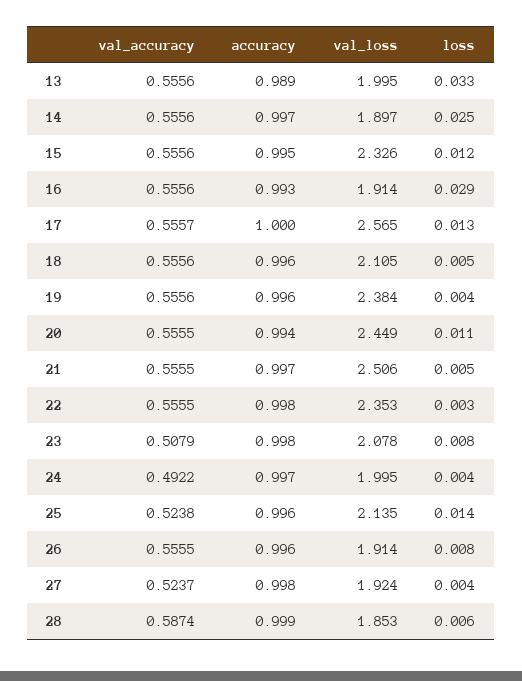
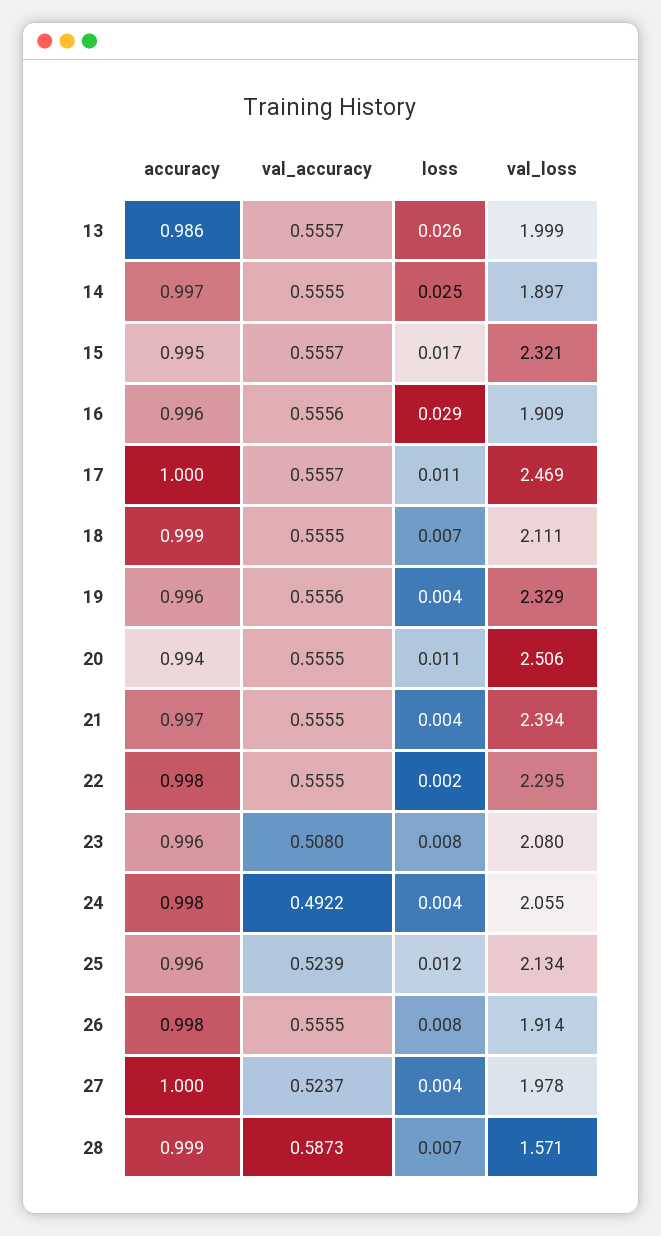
  {
    "val_accuracy": {
-     "13": 0.5556,
+     "13": 0.5557,
-     "14": 0.5556,
+     "14": 0.5555,
-     "15": 0.5556,
+     "15": 0.5557,
      "16": 0.5556,
      "17": 0.5557,
-     "18": 0.5556,
+     "18": 0.5555,
      "19": 0.5556,
      "20": 0.5555,
      "21": 0.5555,
      "22": 0.5555,
-     "23": 0.5079,
+     "23": 0.508,
      "24": 0.4922,
-     "25": 0.5238,
+     "25": 0.5239,
      "26": 0.5555,
      "27": 0.5237,
-     "28": 0.5874
+     "28": 0.5873
    },
    "accuracy": {
-     "13": 0.989,
+     "13": 0.986,
      "14": 0.997,
      "15": 0.995,
-     "16": 0.993,
+     "16": 0.996,
      "17": 1,
-     "18": 0.996,
+     "18": 0.999,
      "19": 0.996,
      "20": 0.994,
      "21": 0.997,
      "22": 0.998,
-     "23": 0.998,
+     "23": 0.996,
-     "24": 0.997,
+     "24": 0.998,
      "25": 0.996,
-     "26": 0.996,
+     "26": 0.998,
-     "27": 0.998,
+     "27": 1,
      "28": 0.999
    },
    "val_loss": {
-     "13": 1.995,
+     "13": 1.999,
      "14": 1.897,
-     "15": 2.326,
+     "15": 2.321,
-     "16": 1.914,
+     "16": 1.909,
-     "17": 2.565,
+     "17": 2.469,
-     "18": 2.105,
+     "18": 2.111,
-     "19": 2.384,
+     "19": 2.329,
-     "20": 2.449,
+     "20": 2.506,
-     "21": 2.506,
+     "21": 2.394,
-     "22": 2.353,
+     "22": 2.295,
-     "23": 2.078,
+     "23": 2.08,
-     "24": 1.995,
+     "24": 2.055,
-     "25": 2.135,
+     "25": 2.134,
      "26": 1.914,
-     "27": 1.924,
+     "27": 1.978,
-     "28": 1.853
+     "28": 1.571
    },
    "loss": {
-     "13": 0.033,
+     "13": 0.026,
      "14": 0.025,
-     "15": 0.012,
+     "15": 0.017,
      "16": 0.029,
-     "17": 0.013,
+     "17": 0.011,
-     "18": 0.005,
+     "18": 0.007,
      "19": 0.004,
      "20": 0.011,
-     "21": 0.005,
+     "21": 0.004,
-     "22": 0.003,
+     "22": 0.002,
      "23": 0.008,
      "24": 0.004,
-     "25": 0.014,
+     "25": 0.012,
      "26": 0.008,
      "27": 0.004,
-     "28": 0.006
+     "28": 0.007
    }
  }

